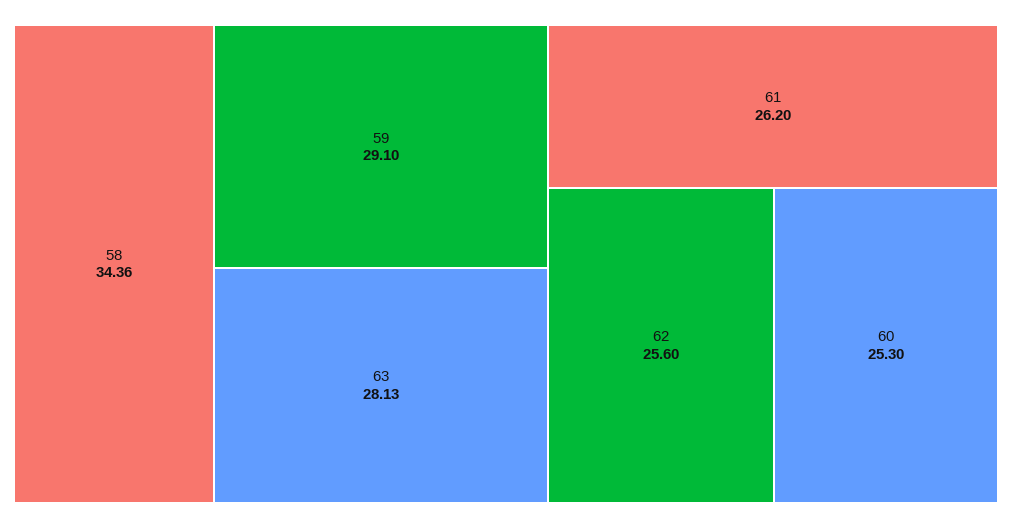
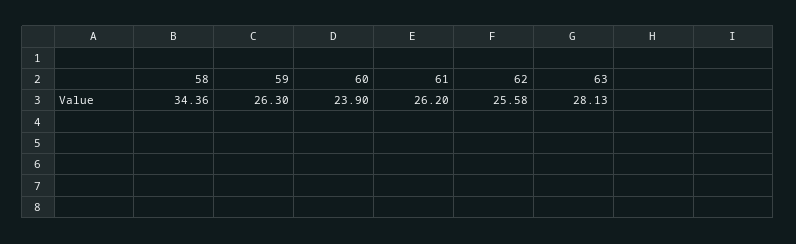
  {
    "58": 34.36,
-   "59": 29.1,
+   "59": 26.3,
    "63": 28.13,
    "61": 26.2,
-   "62": 25.6,
+   "62": 25.58,
-   "60": 25.3
+   "60": 23.9
  }

